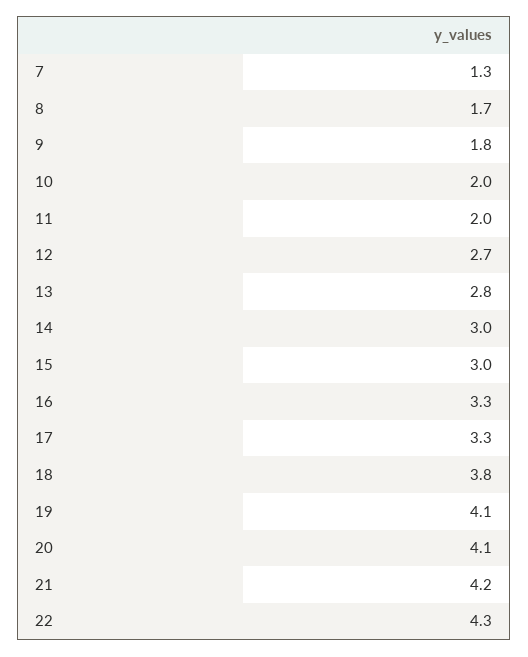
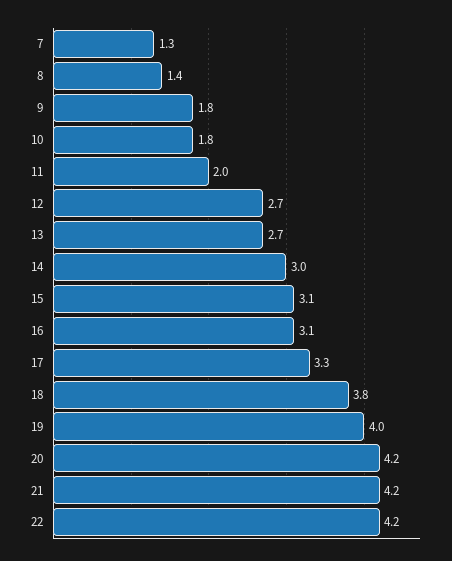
  {
    "7": 1.3,
-   "8": 1.7,
+   "8": 1.4,
    "9": 1.8,
-   "10": 2,
+   "10": 1.8,
    "11": 2,
    "12": 2.7,
-   "13": 2.8,
+   "13": 2.7,
    "14": 3,
-   "15": 3,
+   "15": 3.1,
-   "16": 3.3,
+   "16": 3.1,
    "17": 3.3,
    "18": 3.8,
-   "19": 4.1,
+   "19": 4,
-   "20": 4.1,
+   "20": 4.2,
    "21": 4.2,
-   "22": 4.3
+   "22": 4.2
  }

